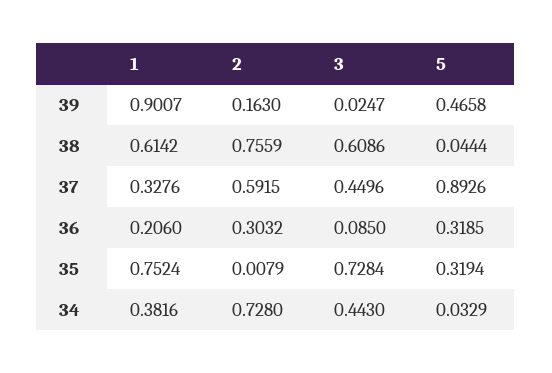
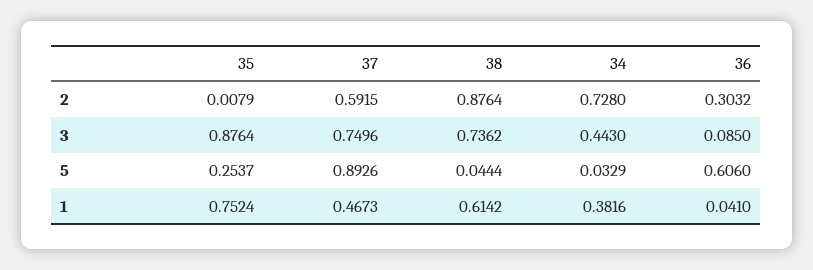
  {
    "1": {
-     "39": 0.9007,
      "38": 0.6142,
-     "37": 0.3276,
+     "37": 0.4673,
-     "36": 0.206,
+     "36": 0.041,
      "35": 0.7524,
      "34": 0.3816
    },
    "2": {
-     "39": 0.163,
-     "38": 0.7559,
+     "38": 0.8764,
      "37": 0.5915,
      "36": 0.3032,
      "35": 0.0079,
      "34": 0.728
    },
    "3": {
-     "39": 0.0247,
-     "38": 0.6086,
+     "38": 0.7362,
-     "37": 0.4496,
+     "37": 0.7496,
      "36": 0.085,
-     "35": 0.7284,
+     "35": 0.8764,
      "34": 0.443
    },
    "5": {
-     "39": 0.4658,
      "38": 0.0444,
      "37": 0.8926,
-     "36": 0.3185,
+     "36": 0.606,
-     "35": 0.3194,
+     "35": 0.2537,
      "34": 0.0329
    }
  }

